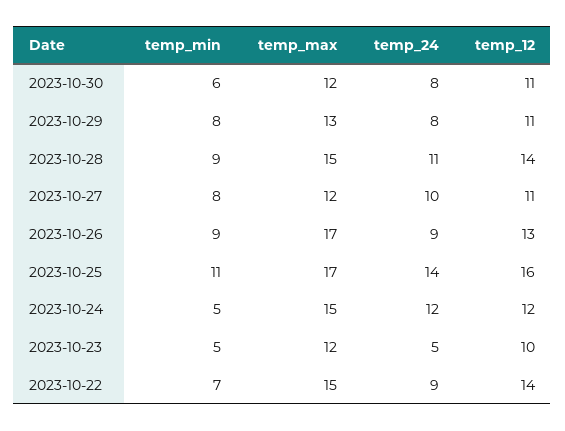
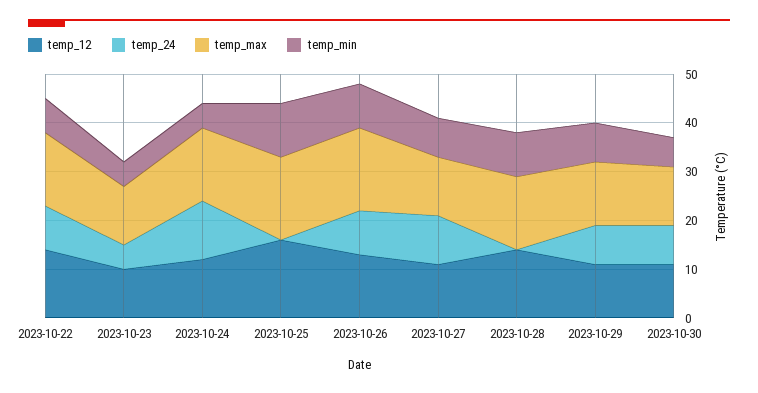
  {
    "temp_min": {
      "2023-10-30": 6,
      "2023-10-29": 8,
      "2023-10-28": 9,
      "2023-10-27": 8,
      "2023-10-26": 9,
      "2023-10-25": 11,
      "2023-10-24": 5,
      "2023-10-23": 5,
      "2023-10-22": 7
    },
    "temp_max": {
      "2023-10-30": 12,
      "2023-10-29": 13,
      "2023-10-28": 15,
      "2023-10-27": 12,
      "2023-10-26": 17,
      "2023-10-25": 17,
      "2023-10-24": 15,
      "2023-10-23": 12,
      "2023-10-22": 15
    },
    "temp_24": {
      "2023-10-30": 8,
      "2023-10-29": 8,
-     "2023-10-28": 11,
+     "2023-10-28": 0,
      "2023-10-27": 10,
      "2023-10-26": 9,
-     "2023-10-25": 14,
+     "2023-10-25": 0,
      "2023-10-24": 12,
      "2023-10-23": 5,
      "2023-10-22": 9
    },
    "temp_12": {
      "2023-10-30": 11,
      "2023-10-29": 11,
      "2023-10-28": 14,
      "2023-10-27": 11,
      "2023-10-26": 13,
      "2023-10-25": 16,
      "2023-10-24": 12,
      "2023-10-23": 10,
      "2023-10-22": 14
    }
  }

